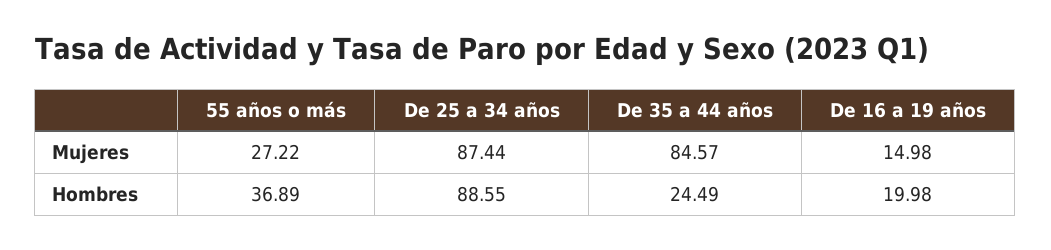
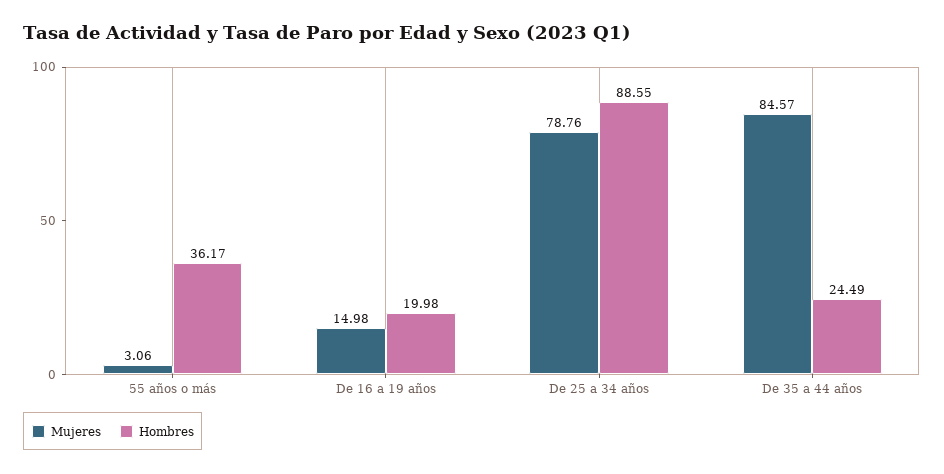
  {
    "Mujeres": {
-     "55 años o más": 27.22,
+     "55 años o más": 3.06,
-     "De 25 a 34 años": 87.44,
+     "De 25 a 34 años": 78.76,
      "De 35 a 44 años": 84.57,
      "De 16 a 19 años": 14.98
    },
    "Hombres": {
-     "55 años o más": 36.89,
+     "55 años o más": 36.17,
      "De 25 a 34 años": 88.55,
      "De 35 a 44 años": 24.49,
      "De 16 a 19 años": 19.98
    }
  }

